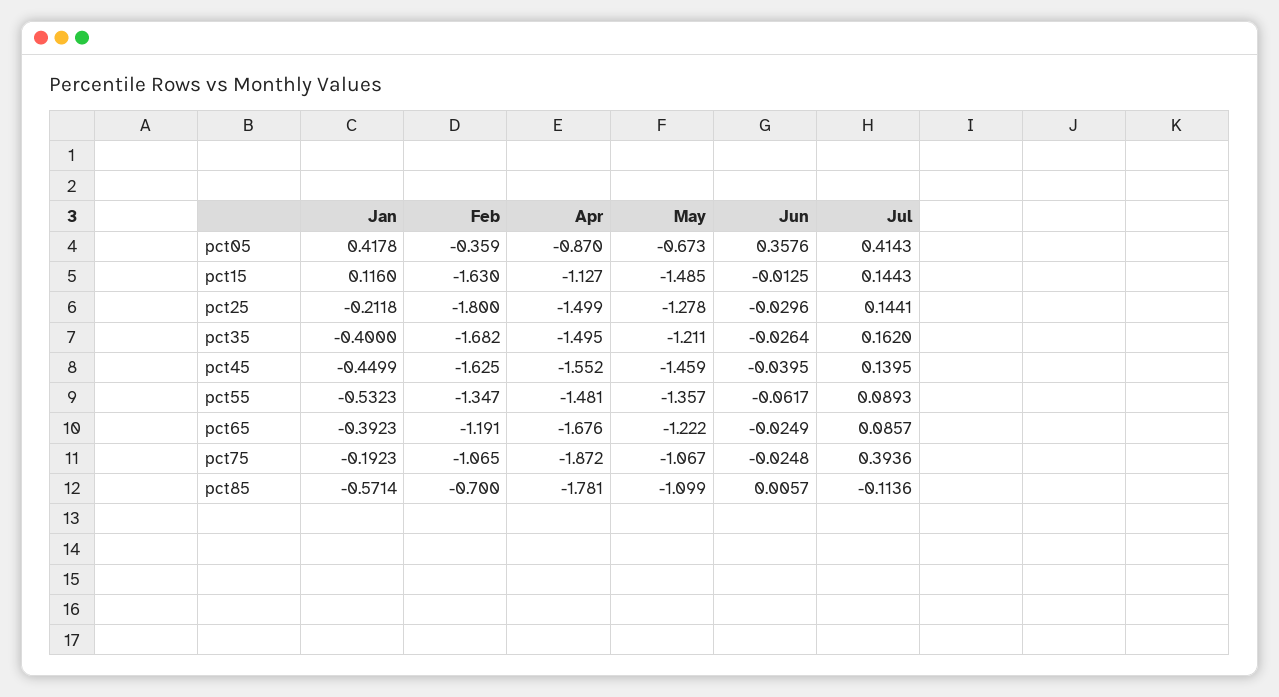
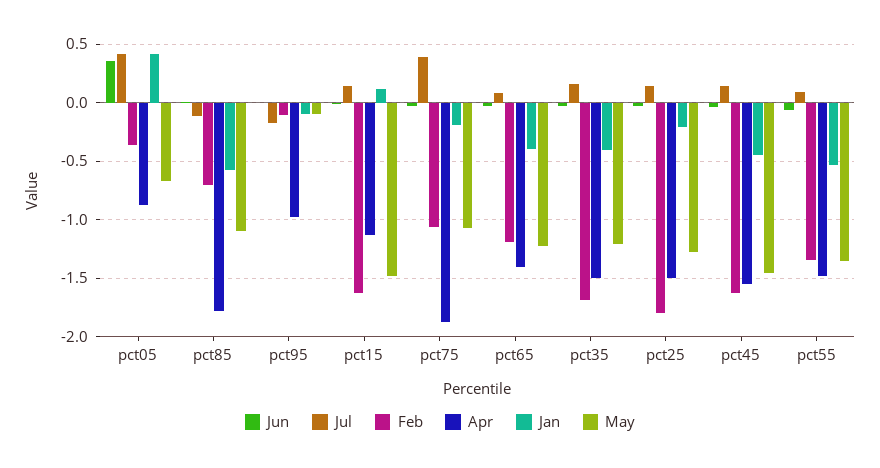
  {
    "Jan": {
      "pct05": 0.4178,
      "pct15": 0.116,
      "pct25": -0.2118,
      "pct35": -0.4,
      "pct45": -0.4499,
      "pct55": -0.5323,
      "pct65": -0.3923,
      "pct75": -0.1923,
-     "pct85": -0.5714
+     "pct85": -0.5714,
+     "pct95": -0.1
    },
    "Feb": {
      "pct05": -0.359,
      "pct15": -1.63,
      "pct25": -1.8,
      "pct35": -1.682,
      "pct45": -1.625,
      "pct55": -1.347,
      "pct65": -1.191,
      "pct75": -1.065,
-     "pct85": -0.7
+     "pct85": -0.7,
+     "pct95": -0.1
    },
    "Apr": {
      "pct05": -0.87,
      "pct15": -1.127,
      "pct25": -1.499,
      "pct35": -1.495,
      "pct45": -1.552,
      "pct55": -1.481,
-     "pct65": -1.676,
+     "pct65": -1.4,
      "pct75": -1.872,
-     "pct85": -1.781
+     "pct85": -1.781,
+     "pct95": -1
    },
    "May": {
      "pct05": -0.673,
      "pct15": -1.485,
      "pct25": -1.278,
      "pct35": -1.211,
      "pct45": -1.459,
      "pct55": -1.357,
      "pct65": -1.222,
      "pct75": -1.067,
-     "pct85": -1.099
+     "pct85": -1.099,
+     "pct95": -0.1
    },
    "Jun": {
      "pct05": 0.3576,
      "pct15": -0.0125,
      "pct25": -0.0296,
      "pct35": -0.0264,
      "pct45": -0.0395,
      "pct55": -0.0617,
      "pct65": -0.0249,
      "pct75": -0.0248,
-     "pct85": 0.0057
+     "pct85": 0.0057,
+     "pct95": 0
    },
    "Jul": {
      "pct05": 0.4143,
      "pct15": 0.1443,
      "pct25": 0.1441,
      "pct35": 0.162,
      "pct45": 0.1395,
      "pct55": 0.0893,
      "pct65": 0.0857,
      "pct75": 0.3936,
-     "pct85": -0.1136
+     "pct85": -0.1136,
+     "pct95": -0.2
    }
  }

